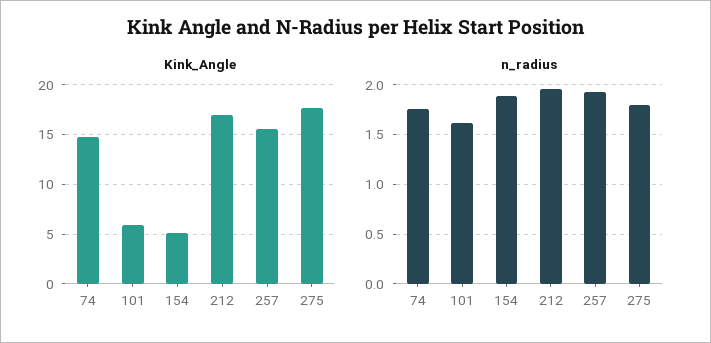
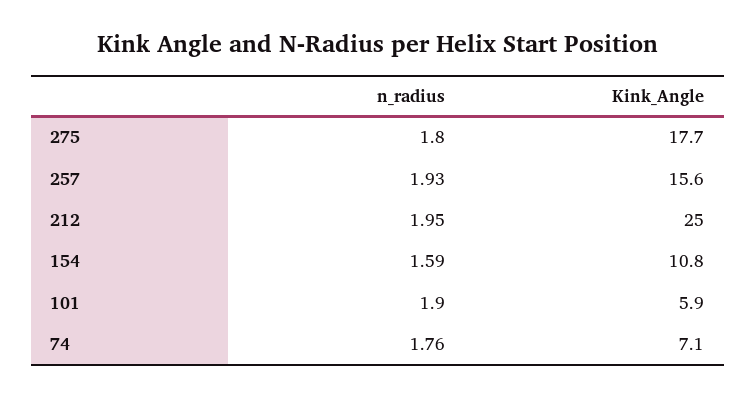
  {
    "Kink_Angle": {
-     "74": 15,
+     "74": 7.1,
      "101": 5.9,
-     "154": 5,
+     "154": 10.8,
-     "212": 17,
+     "212": 25,
      "257": 15.6,
      "275": 17.7
    },
    "n_radius": {
      "74": 1.76,
-     "101": 1.6,
+     "101": 1.9,
-     "154": 1.9,
+     "154": 1.59,
      "212": 1.95,
      "257": 1.93,
      "275": 1.8
    }
  }

